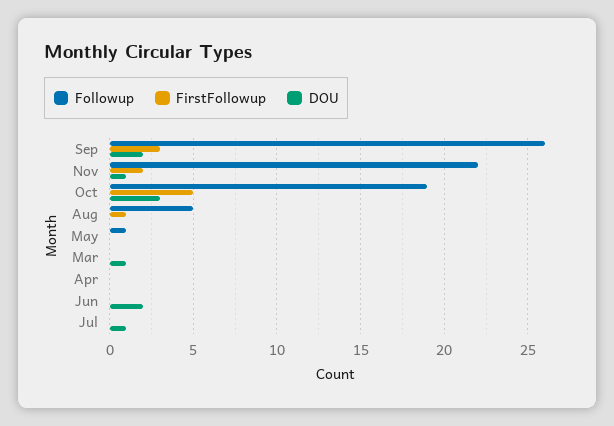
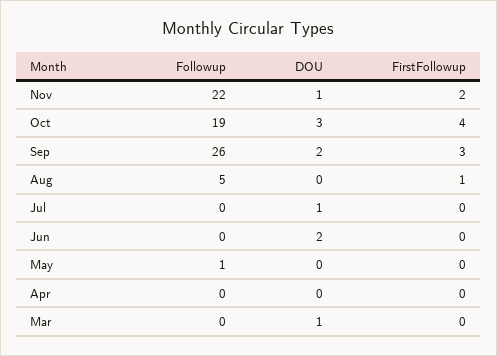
  {
    "Followup": {
      "Sep": 26,
      "Nov": 22,
      "Oct": 19,
      "Aug": 5,
      "May": 1,
      "Mar": 0,
      "Apr": 0,
      "Jun": 0,
      "Jul": 0
    },
    "FirstFollowup": {
      "Sep": 3,
      "Nov": 2,
-     "Oct": 5,
+     "Oct": 4,
      "Aug": 1,
      "May": 0,
      "Mar": 0,
      "Apr": 0,
      "Jun": 0,
      "Jul": 0
    },
    "DOU": {
      "Sep": 2,
      "Nov": 1,
      "Oct": 3,
      "Aug": 0,
      "May": 0,
      "Mar": 1,
      "Apr": 0,
      "Jun": 2,
      "Jul": 1
    }
  }

